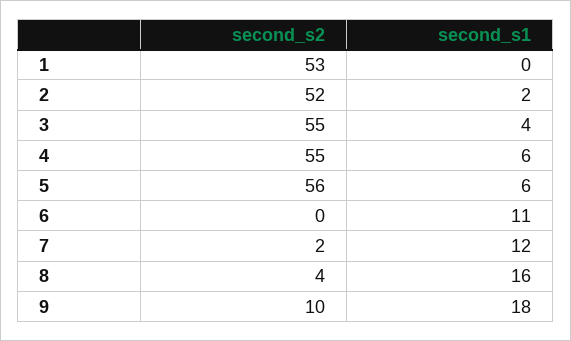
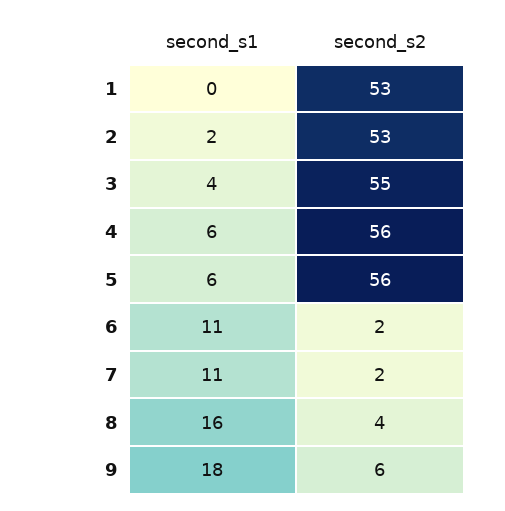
  {
    "second_s2": {
      "1": 53,
-     "2": 52,
+     "2": 53,
      "3": 55,
-     "4": 55,
+     "4": 56,
      "5": 56,
-     "6": 0,
+     "6": 2,
      "7": 2,
      "8": 4,
-     "9": 10
+     "9": 6
    },
    "second_s1": {
      "1": 0,
      "2": 2,
      "3": 4,
      "4": 6,
      "5": 6,
      "6": 11,
-     "7": 12,
+     "7": 11,
      "8": 16,
      "9": 18
    }
  }

